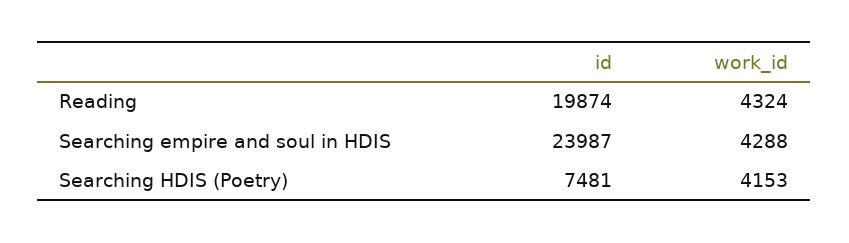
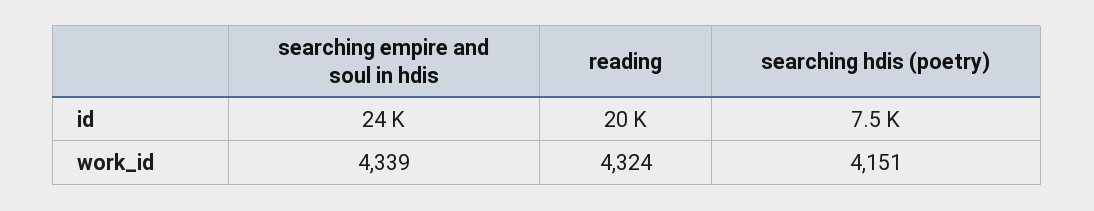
  {
    "id": {
      "Reading": 19874,
      "Searching empire and soul in HDIS": 23987,
      "Searching HDIS (Poetry)": 7481
    },
    "work_id": {
      "Reading": 4324,
-     "Searching empire and soul in HDIS": 4288,
+     "Searching empire and soul in HDIS": 4339,
-     "Searching HDIS (Poetry)": 4153
+     "Searching HDIS (Poetry)": 4151
    }
  }

